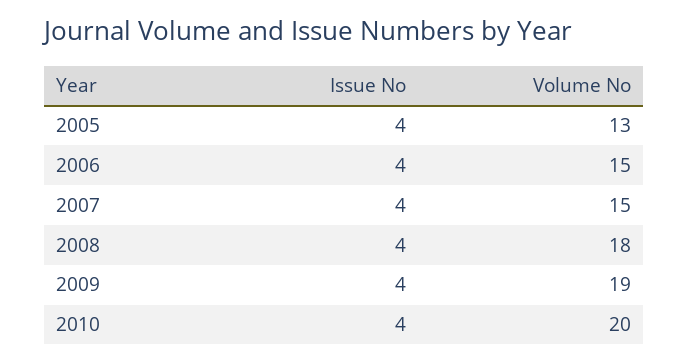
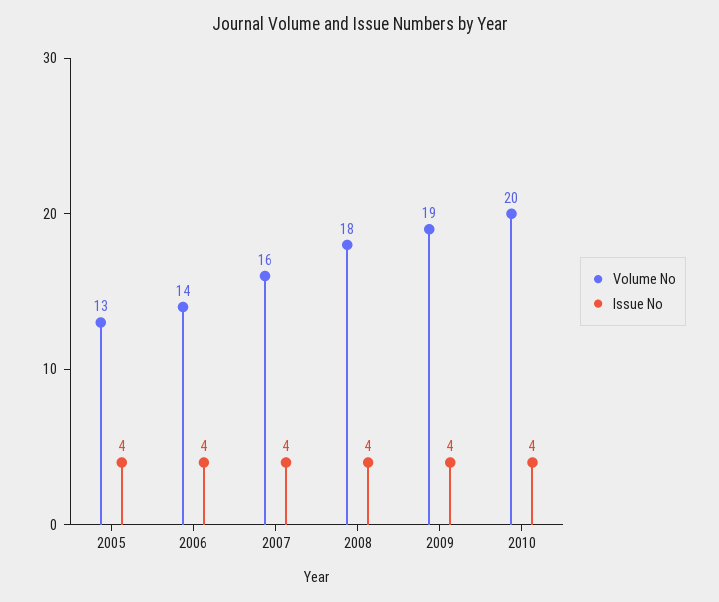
  {
    "Issue No": {
      "2005": 4,
      "2006": 4,
      "2007": 4,
      "2008": 4,
      "2009": 4,
      "2010": 4
    },
    "Volume No": {
      "2005": 13,
-     "2006": 15,
+     "2006": 14,
-     "2007": 15,
+     "2007": 16,
      "2008": 18,
      "2009": 19,
      "2010": 20
    }
  }

